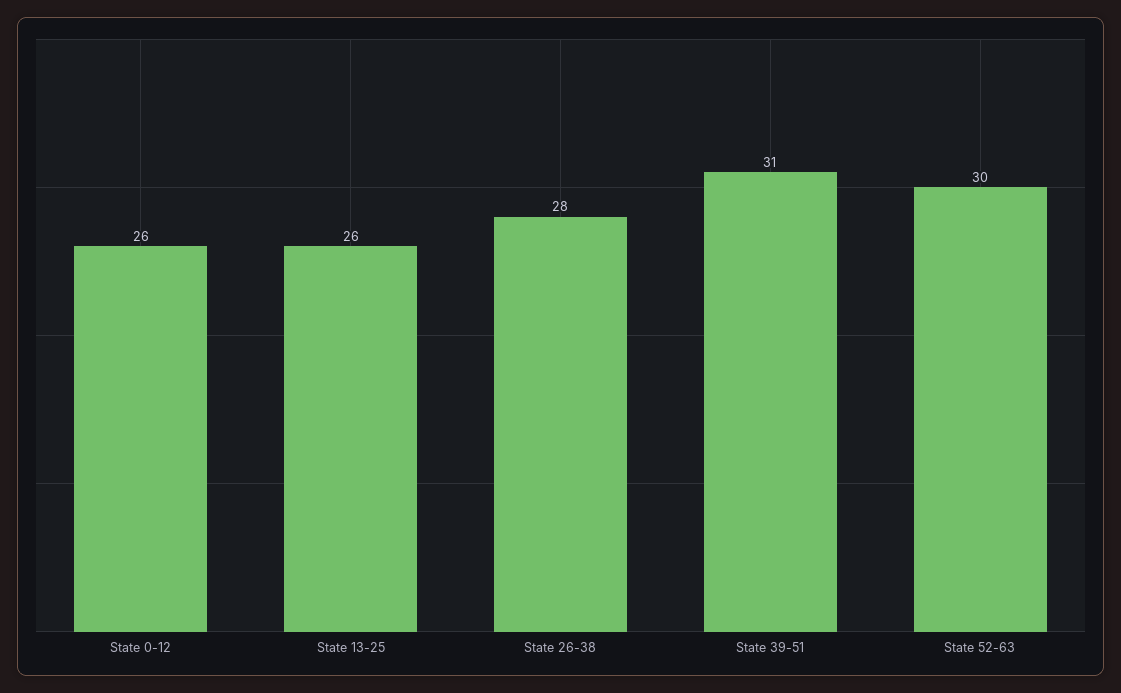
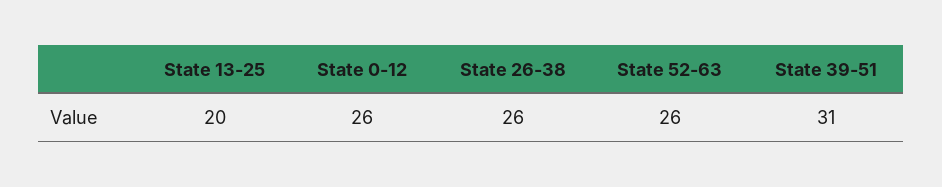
  {
    "State 0-12": 26,
-   "State 13-25": 26,
+   "State 13-25": 20,
-   "State 26-38": 28,
+   "State 26-38": 26,
    "State 39-51": 31,
-   "State 52-63": 30
+   "State 52-63": 26
  }

